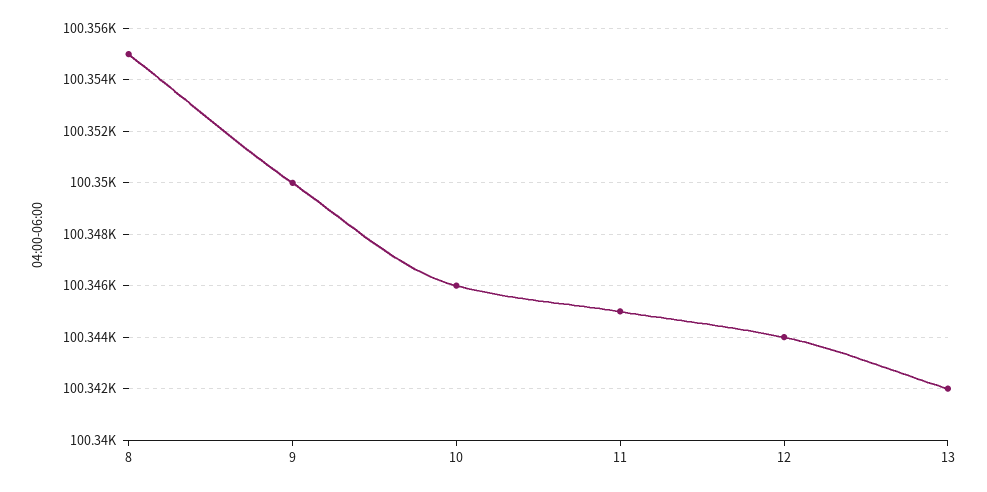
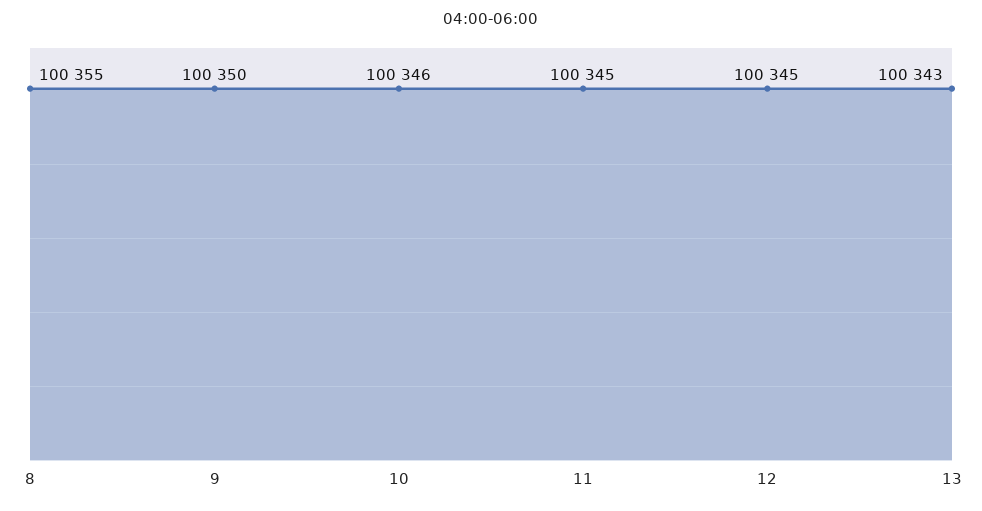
  {
    "8": 100355,
    "9": 100350,
    "10": 100346,
    "11": 100345,
-   "12": 100344,
+   "12": 100345,
-   "13": 100342
+   "13": 100343
  }

